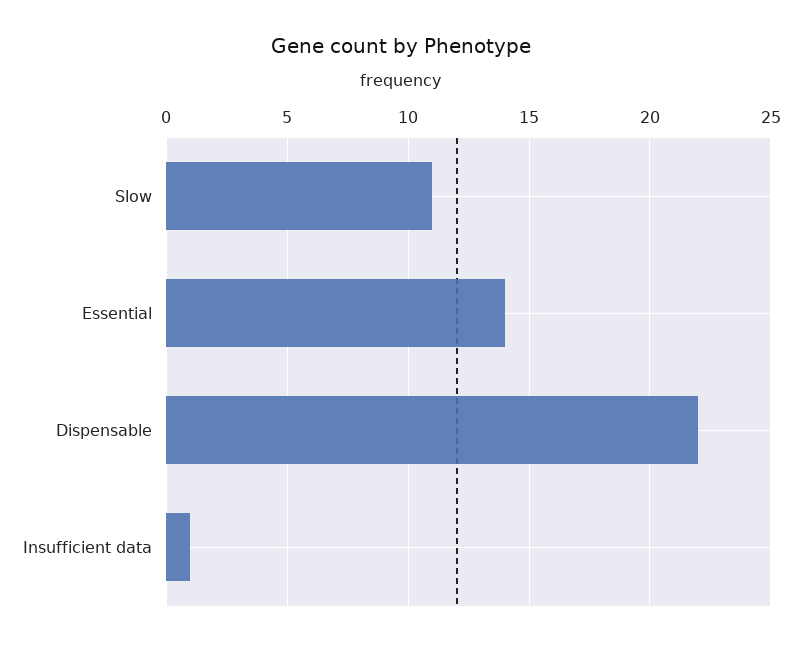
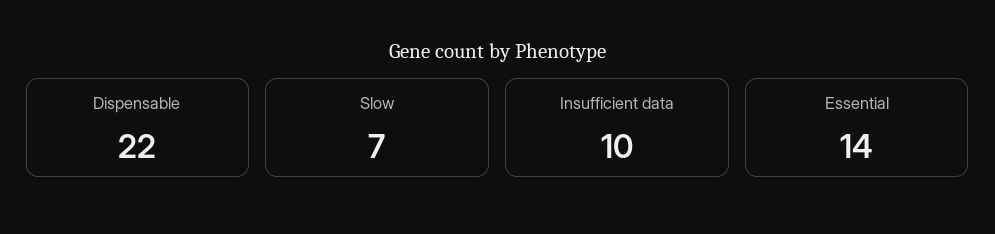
  {
-   "Slow": 11,
+   "Slow": 7,
    "Essential": 14,
    "Dispensable": 22,
-   "Insufficient data": 1
+   "Insufficient data": 10
  }

